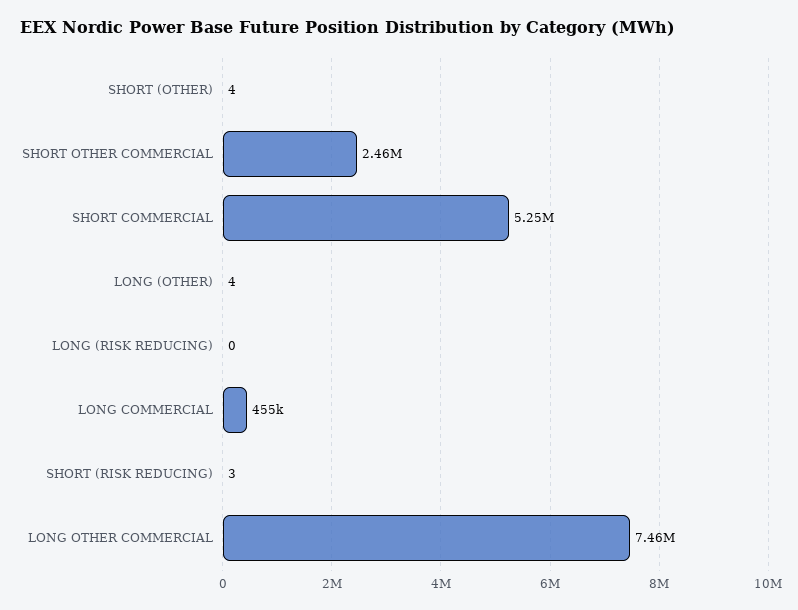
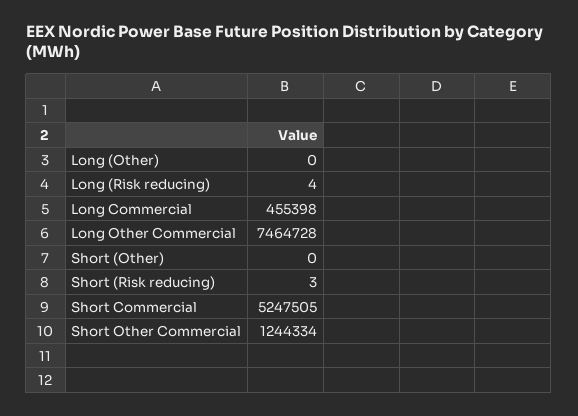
  {
-   "SHORT (OTHER)": 4,
+   "SHORT (OTHER)": 0,
-   "SHORT OTHER COMMERCIAL": 2460000,
+   "SHORT OTHER COMMERCIAL": 1244334,
    "SHORT COMMERCIAL": 5247505,
-   "LONG (OTHER)": 4,
+   "LONG (OTHER)": 0,
-   "LONG (RISK REDUCING)": 0,
+   "LONG (RISK REDUCING)": 4,
    "LONG COMMERCIAL": 455398,
    "SHORT (RISK REDUCING)": 3,
    "LONG OTHER COMMERCIAL": 7464728
  }

